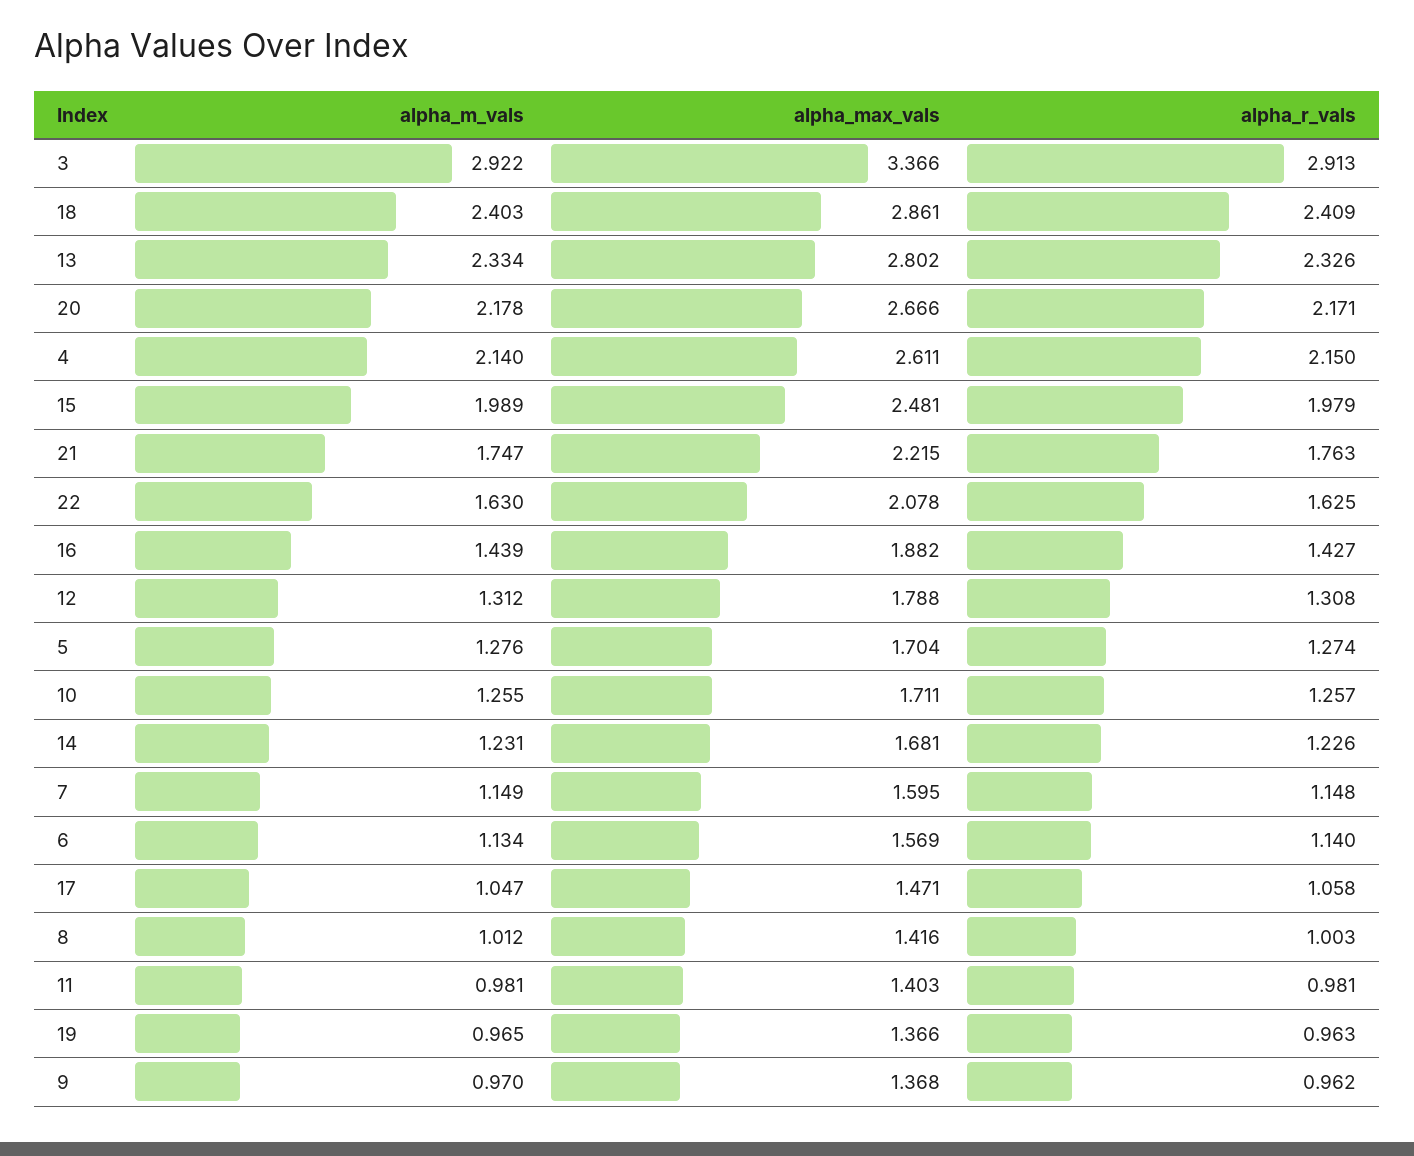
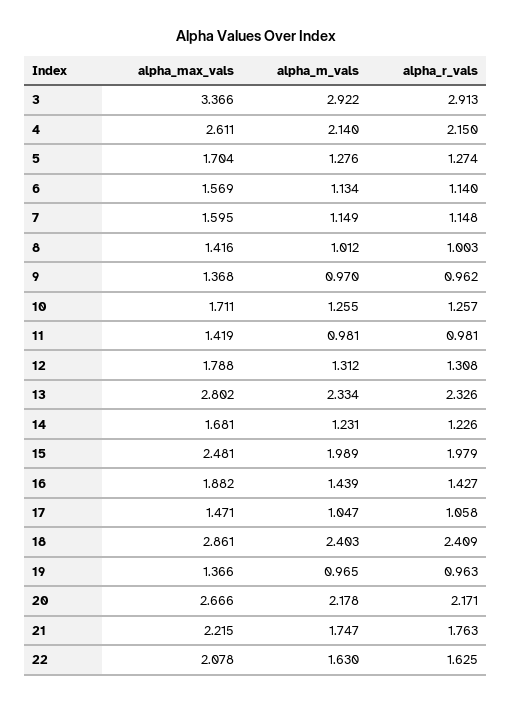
  {
    "alpha_m_vals": {
      "3": 2.922,
      "18": 2.403,
      "13": 2.334,
      "20": 2.178,
      "4": 2.14,
      "15": 1.989,
      "21": 1.747,
      "22": 1.63,
      "16": 1.439,
      "12": 1.312,
      "5": 1.276,
      "10": 1.255,
      "14": 1.231,
      "7": 1.149,
      "6": 1.134,
      "17": 1.047,
      "8": 1.012,
      "11": 0.981,
      "19": 0.965,
      "9": 0.97
    },
    "alpha_max_vals": {
      "3": 3.366,
      "18": 2.861,
      "13": 2.802,
      "20": 2.666,
      "4": 2.611,
      "15": 2.481,
      "21": 2.215,
      "22": 2.078,
      "16": 1.882,
      "12": 1.788,
      "5": 1.704,
      "10": 1.711,
      "14": 1.681,
      "7": 1.595,
      "6": 1.569,
      "17": 1.471,
      "8": 1.416,
-     "11": 1.403,
+     "11": 1.419,
      "19": 1.366,
      "9": 1.368
    },
    "alpha_r_vals": {
      "3": 2.913,
      "18": 2.409,
      "13": 2.326,
      "20": 2.171,
      "4": 2.15,
      "15": 1.979,
      "21": 1.763,
      "22": 1.625,
      "16": 1.427,
      "12": 1.308,
      "5": 1.274,
      "10": 1.257,
      "14": 1.226,
      "7": 1.148,
      "6": 1.14,
      "17": 1.058,
      "8": 1.003,
      "11": 0.981,
      "19": 0.963,
      "9": 0.962
    }
  }

